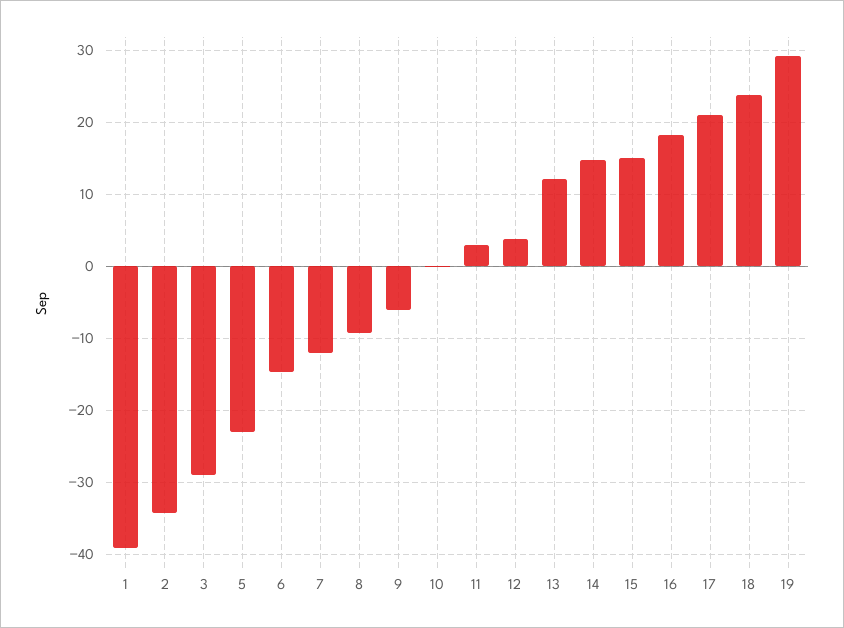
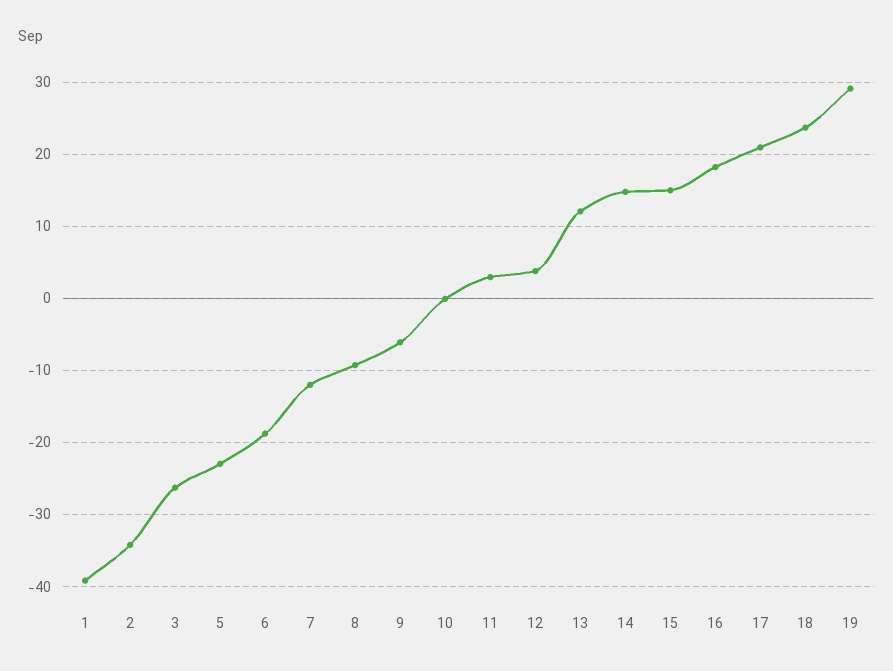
  {
    "1": -39,
    "2": -34,
-   "3": -29,
+   "3": -26,
    "5": -23,
-   "6": -15,
+   "6": -19,
    "7": -12,
    "8": -9,
    "9": -6,
    "10": 0,
    "11": 3,
    "12": 4,
    "13": 12,
    "14": 15,
    "15": 15,
    "16": 18,
    "17": 21,
    "18": 24,
    "19": 29
  }

